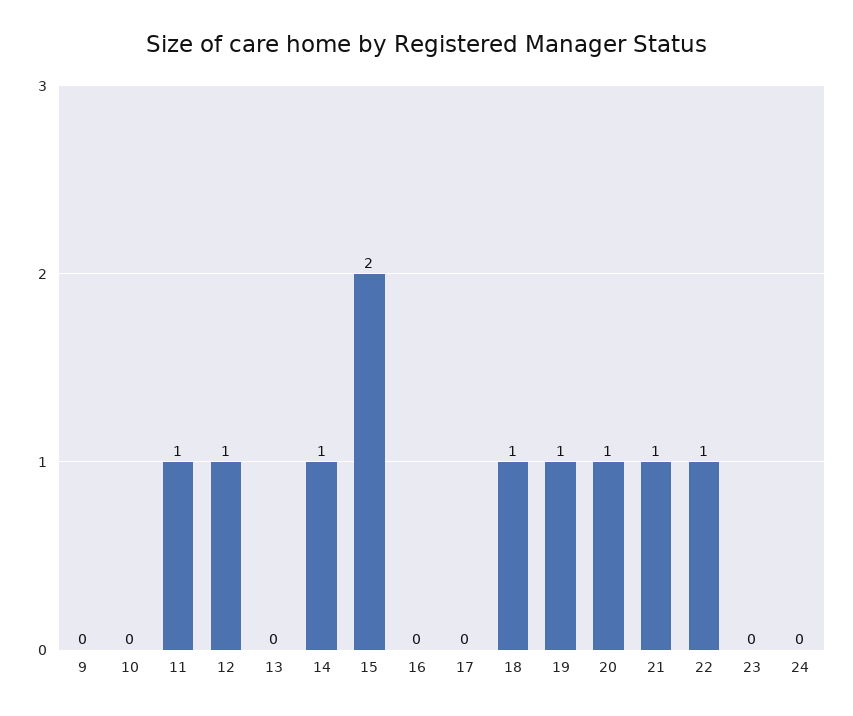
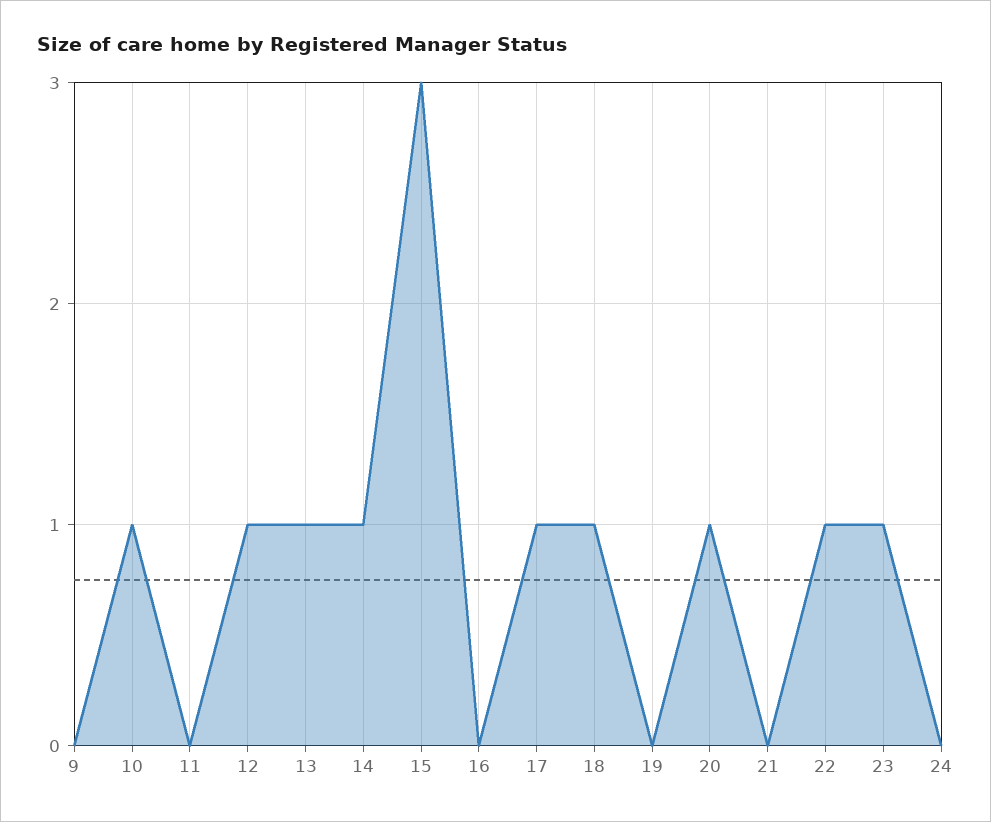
  {
    "9": 0,
-   "10": 0,
+   "10": 1,
-   "11": 1,
+   "11": 0,
    "12": 1,
-   "13": 0,
+   "13": 1,
    "14": 1,
-   "15": 2,
+   "15": 3,
    "16": 0,
-   "17": 0,
+   "17": 1,
    "18": 1,
-   "19": 1,
+   "19": 0,
    "20": 1,
-   "21": 1,
+   "21": 0,
    "22": 1,
-   "23": 0,
+   "23": 1,
    "24": 0
  }

